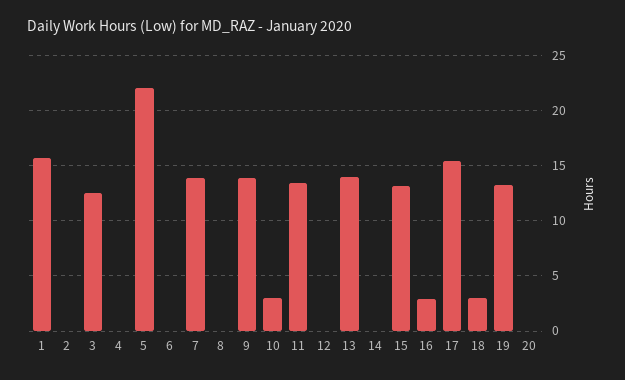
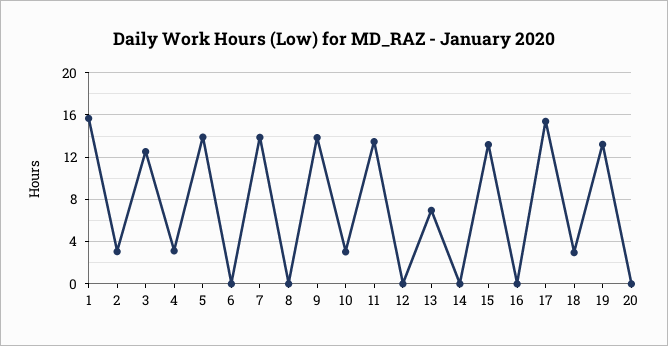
  {
    "1": 16,
-   "2": 0,
+   "2": 3,
    "3": 13,
-   "4": 0,
+   "4": 3,
-   "5": 22,
+   "5": 14,
    "6": 0,
    "7": 14,
    "8": 0,
    "9": 14,
    "10": 3,
    "11": 13,
    "12": 0,
-   "13": 14,
+   "13": 7,
    "14": 0,
    "15": 13,
-   "16": 3,
+   "16": 0,
    "17": 15,
    "18": 3,
    "19": 13,
    "20": 0
  }

